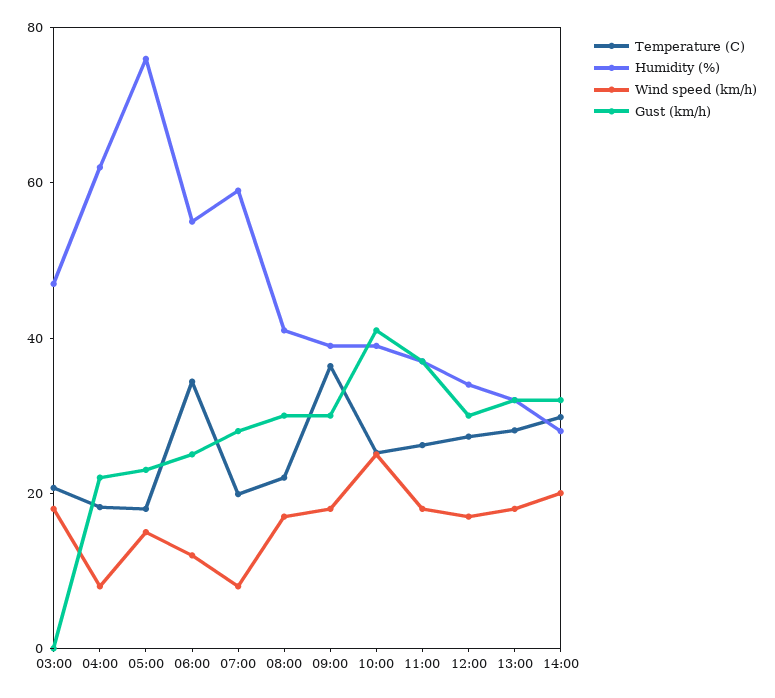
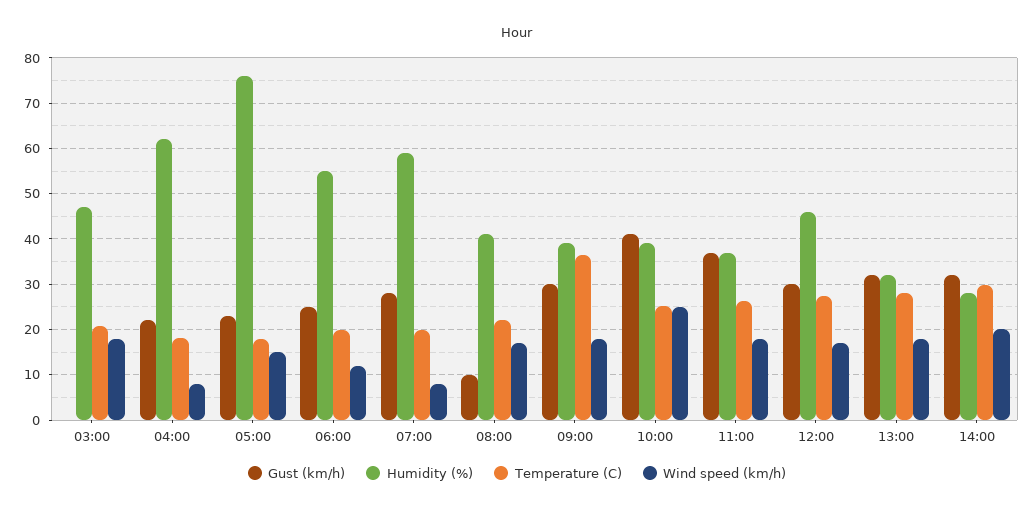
  {
    "Temperature (C)": {
      "03:00": 20,
      "04:00": 18,
      "05:00": 18,
-     "06:00": 35,
+     "06:00": 20,
      "07:00": 20,
      "08:00": 22,
      "09:00": 36,
      "10:00": 26,
      "11:00": 26,
      "12:00": 28,
      "13:00": 28,
      "14:00": 30
    },
    "Humidity (%)": {
      "03:00": 48,
      "04:00": 62,
      "05:00": 76,
      "06:00": 56,
      "07:00": 60,
      "08:00": 42,
      "09:00": 40,
      "10:00": 40,
      "11:00": 38,
-     "12:00": 35,
+     "12:00": 46,
      "13:00": 32,
      "14:00": 28
    },
    "Wind speed (km/h)": {
      "03:00": 18,
      "04:00": 8,
      "05:00": 16,
      "06:00": 12,
      "07:00": 8,
      "08:00": 18,
      "09:00": 18,
      "10:00": 26,
      "11:00": 18,
      "12:00": 18,
      "13:00": 18,
      "14:00": 20
    },
    "Gust (km/h)": {
      "03:00": 0,
      "04:00": 22,
      "05:00": 24,
      "06:00": 26,
      "07:00": 28,
-     "08:00": 30,
+     "08:00": 10,
      "09:00": 30,
      "10:00": 42,
      "11:00": 38,
      "12:00": 30,
      "13:00": 32,
      "14:00": 32
    }
  }

